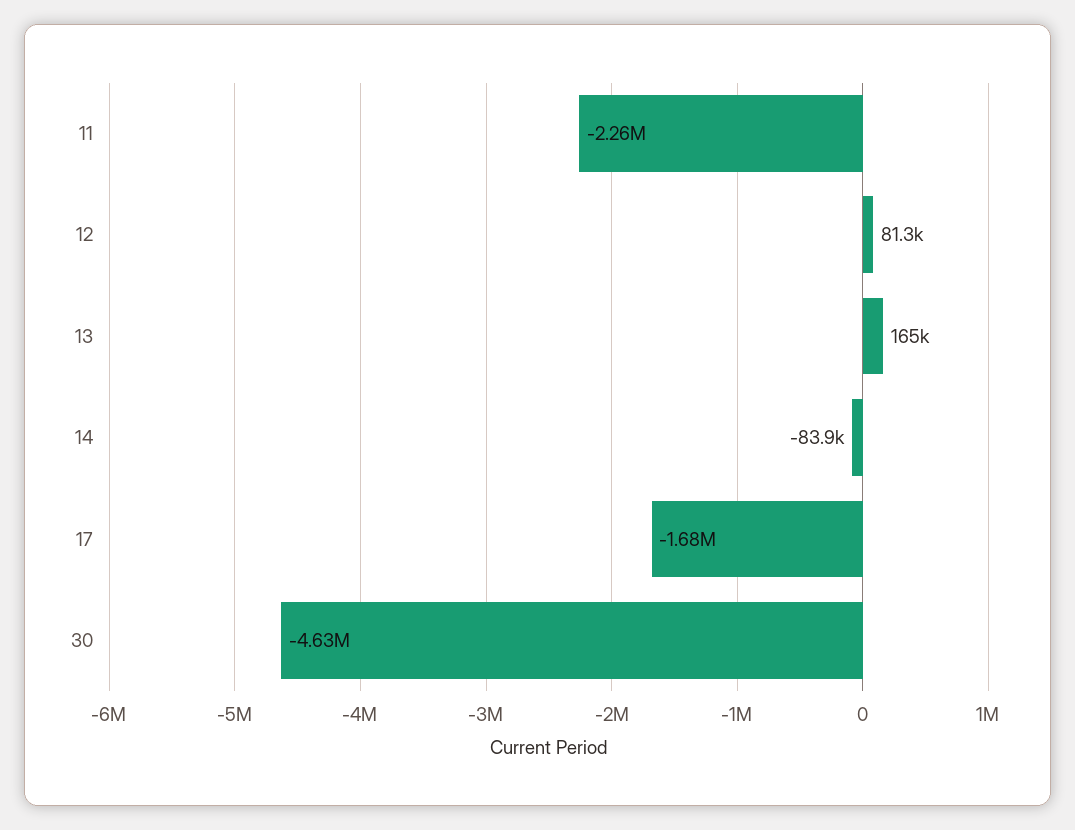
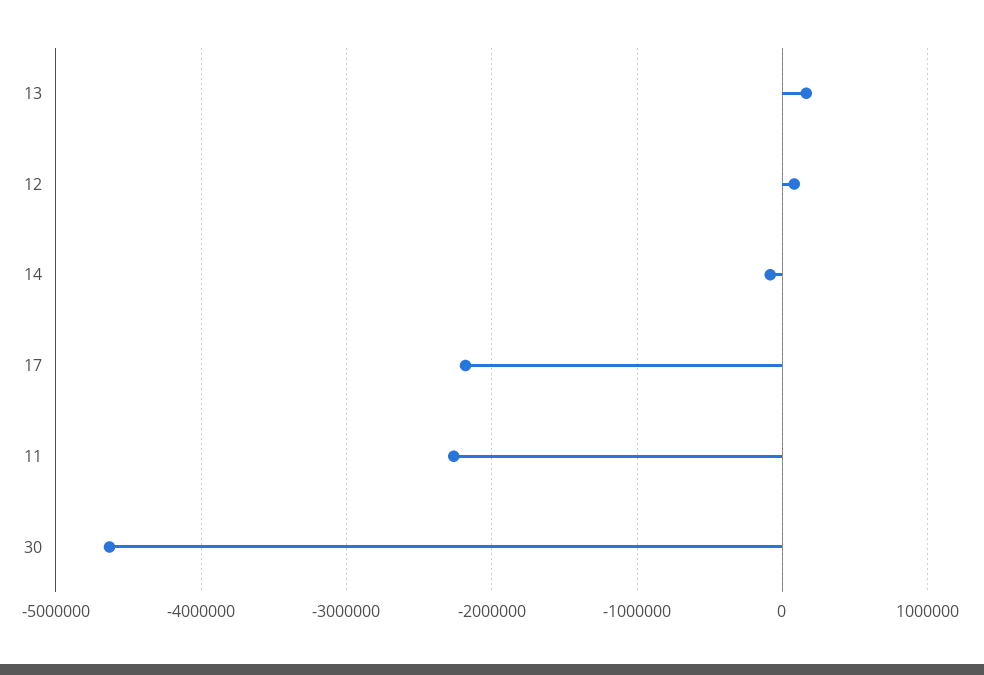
  {
    "11": -2260000,
    "12": 81300,
    "13": 165000,
    "14": -83900,
-   "17": -1680000,
+   "17": -2200000,
    "30": -4630000
  }

